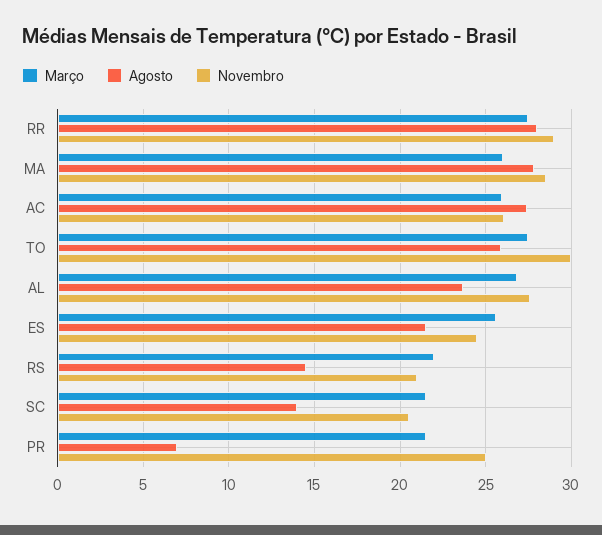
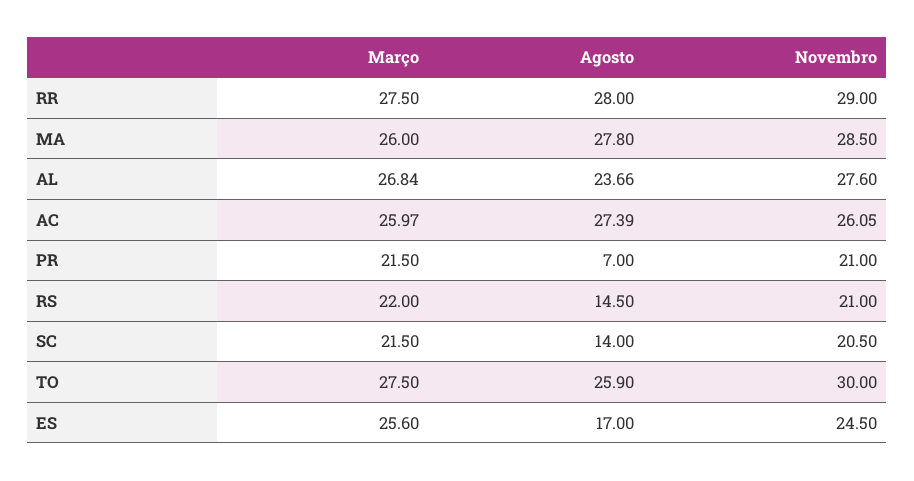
  {
    "Março": {
      "RR": 27.5,
      "MA": 26,
      "AC": 25.97,
      "TO": 27.5,
      "AL": 26.84,
      "ES": 25.6,
      "RS": 22,
      "SC": 21.5,
      "PR": 21.5
    },
    "Agosto": {
      "RR": 28,
      "MA": 27.8,
      "AC": 27.39,
      "TO": 25.9,
      "AL": 23.66,
-     "ES": 21.5,
+     "ES": 17,
      "RS": 14.5,
      "SC": 14,
      "PR": 7
    },
    "Novembro": {
      "RR": 29,
      "MA": 28.5,
      "AC": 26.05,
      "TO": 30,
      "AL": 27.6,
      "ES": 24.5,
      "RS": 21,
      "SC": 20.5,
-     "PR": 25
+     "PR": 21
    }
  }

